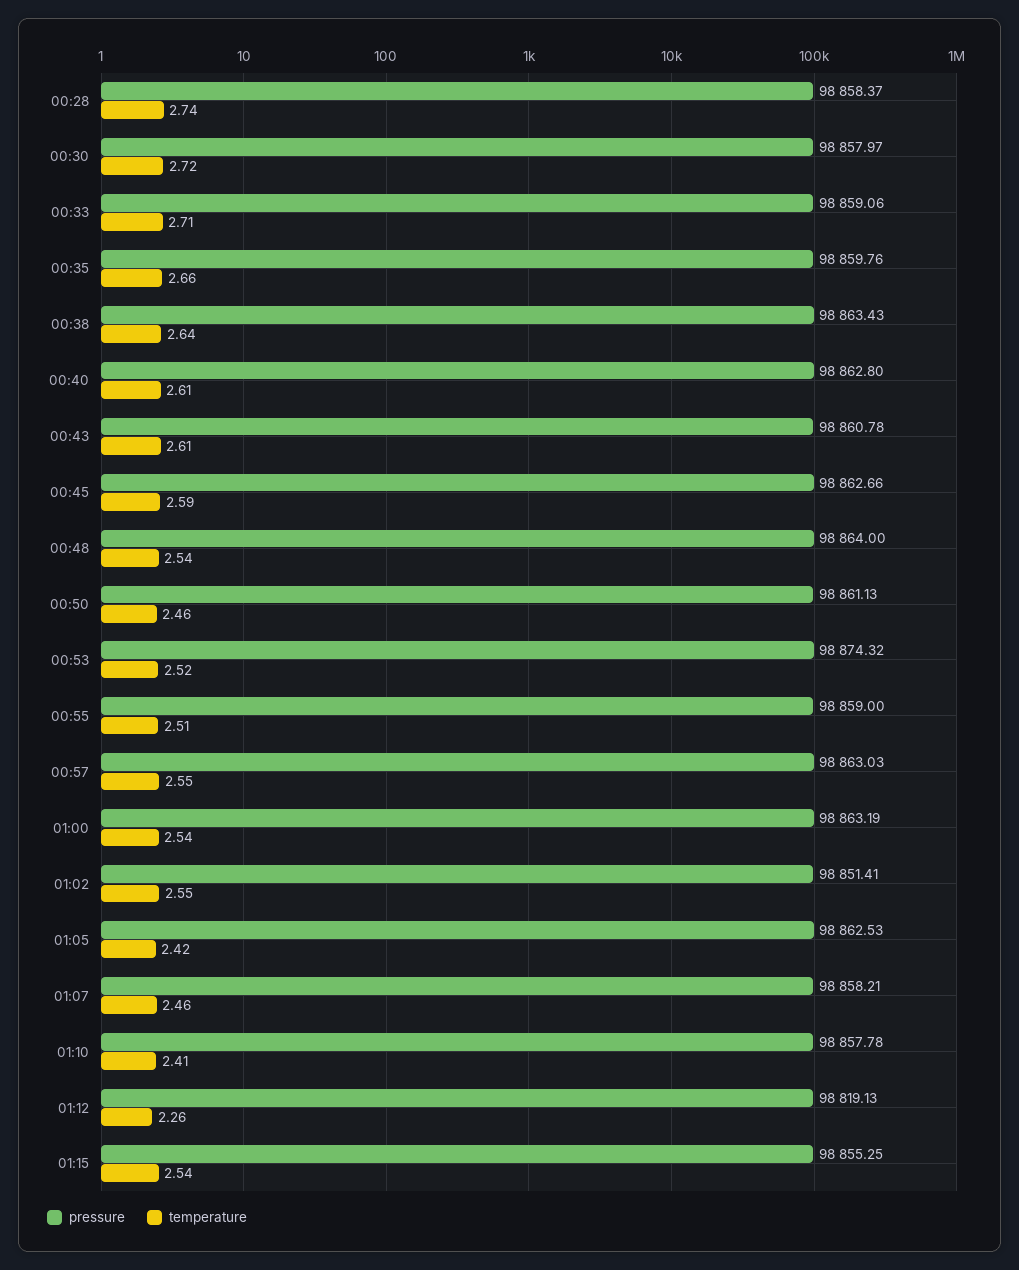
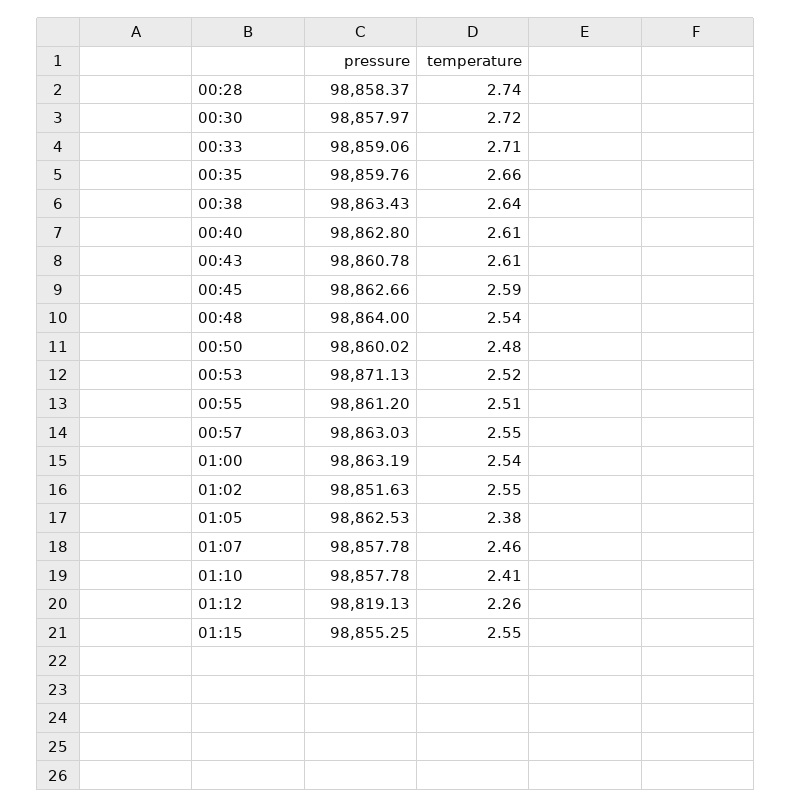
  {
    "pressure": {
      "00:28": 98858.37,
      "00:30": 98857.97,
      "00:33": 98859.06,
      "00:35": 98859.76,
      "00:38": 98863.43,
      "00:40": 98862.8,
      "00:43": 98860.78,
      "00:45": 98862.66,
      "00:48": 98864,
-     "00:50": 98861.13,
+     "00:50": 98860.02,
-     "00:53": 98874.32,
+     "00:53": 98871.13,
-     "00:55": 98859,
+     "00:55": 98861.2,
      "00:57": 98863.03,
      "01:00": 98863.19,
-     "01:02": 98851.41,
+     "01:02": 98851.63,
      "01:05": 98862.53,
-     "01:07": 98858.21,
+     "01:07": 98857.78,
      "01:10": 98857.78,
      "01:12": 98819.13,
      "01:15": 98855.25
    },
    "temperature": {
      "00:28": 2.74,
      "00:30": 2.72,
      "00:33": 2.71,
      "00:35": 2.66,
      "00:38": 2.64,
      "00:40": 2.61,
      "00:43": 2.61,
      "00:45": 2.59,
      "00:48": 2.54,
-     "00:50": 2.46,
+     "00:50": 2.48,
      "00:53": 2.52,
      "00:55": 2.51,
      "00:57": 2.55,
      "01:00": 2.54,
      "01:02": 2.55,
-     "01:05": 2.42,
+     "01:05": 2.38,
      "01:07": 2.46,
      "01:10": 2.41,
      "01:12": 2.26,
-     "01:15": 2.54
+     "01:15": 2.55
    }
  }

